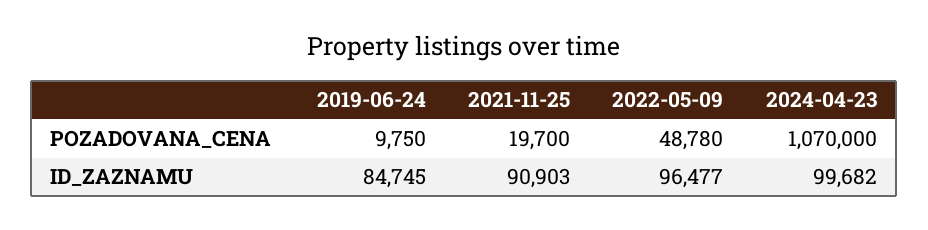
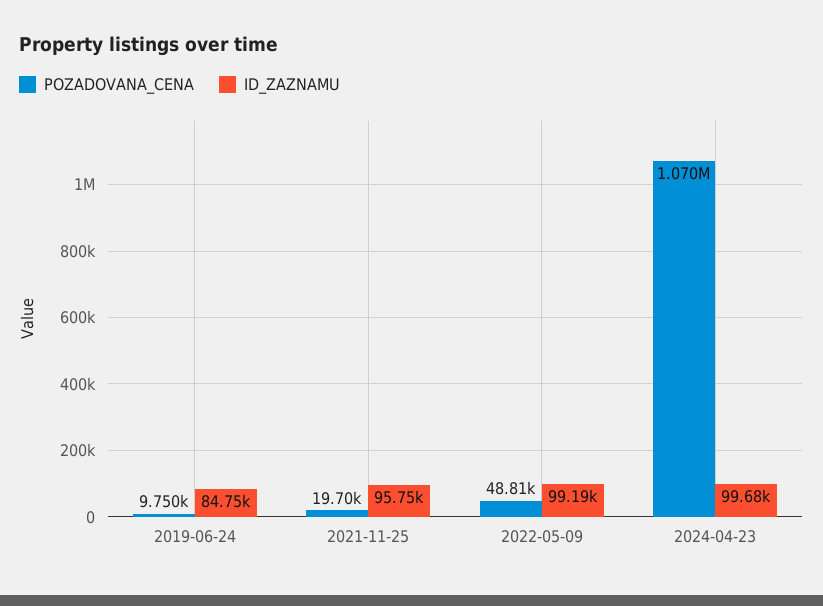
  {
    "POZADOVANA_CENA": {
      "2019-06-24": 9750,
      "2021-11-25": 19700,
-     "2022-05-09": 48780,
+     "2022-05-09": 48810,
      "2024-04-23": 1070000
    },
    "ID_ZAZNAMU": {
      "2019-06-24": 84745,
-     "2021-11-25": 90903,
+     "2021-11-25": 95750,
-     "2022-05-09": 96477,
+     "2022-05-09": 99190,
      "2024-04-23": 99682
    }
  }

